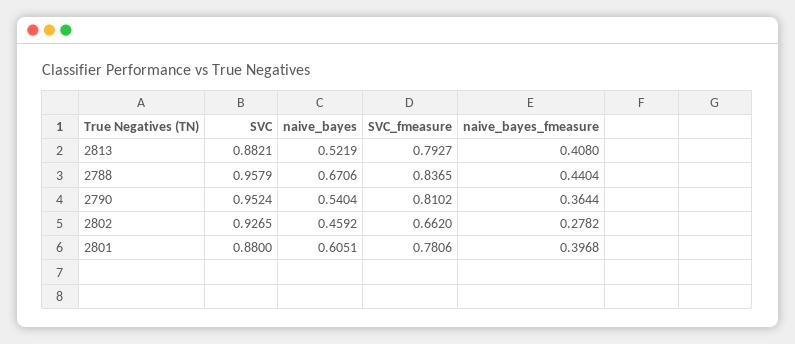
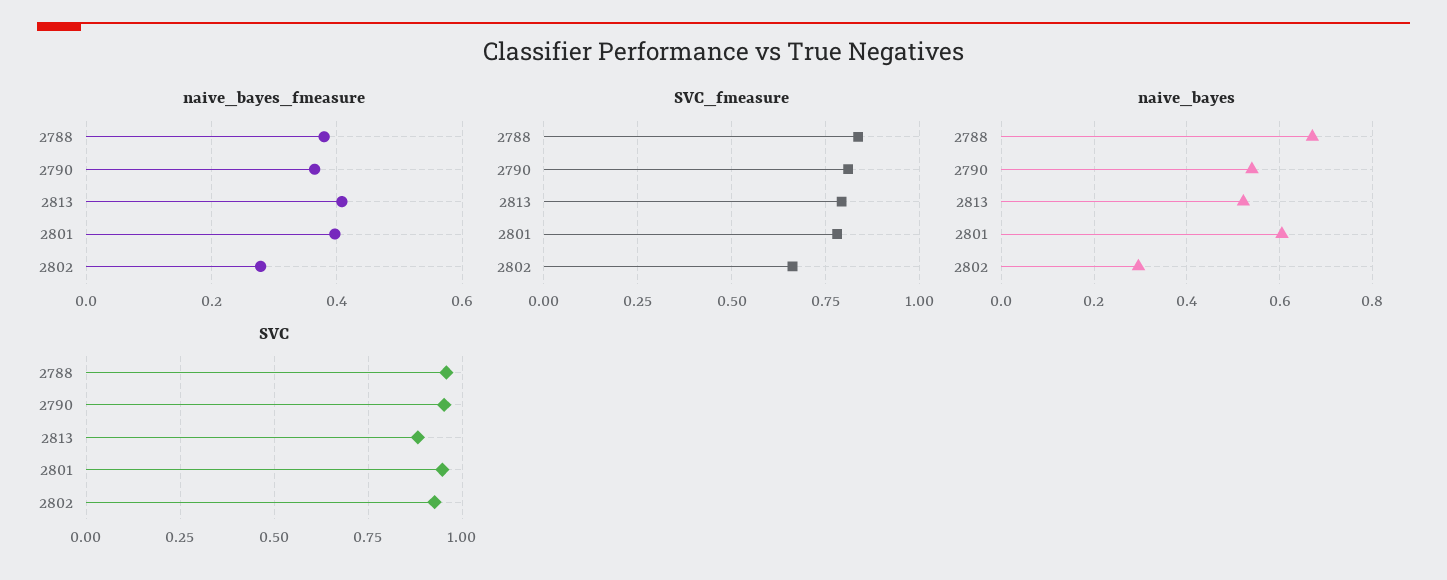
  {
    "SVC": {
      "2813": 0.8821,
      "2788": 0.9579,
      "2790": 0.9524,
      "2802": 0.9265,
-     "2801": 0.88
+     "2801": 0.95
    },
    "naive_bayes": {
      "2813": 0.5219,
      "2788": 0.6706,
      "2790": 0.5404,
-     "2802": 0.4592,
+     "2802": 0.3,
      "2801": 0.6051
    },
    "SVC_fmeasure": {
      "2813": 0.7927,
      "2788": 0.8365,
      "2790": 0.8102,
      "2802": 0.662,
      "2801": 0.7806
    },
    "naive_bayes_fmeasure": {
      "2813": 0.408,
-     "2788": 0.4404,
+     "2788": 0.38,
      "2790": 0.3644,
      "2802": 0.2782,
      "2801": 0.3968
    }
  }

